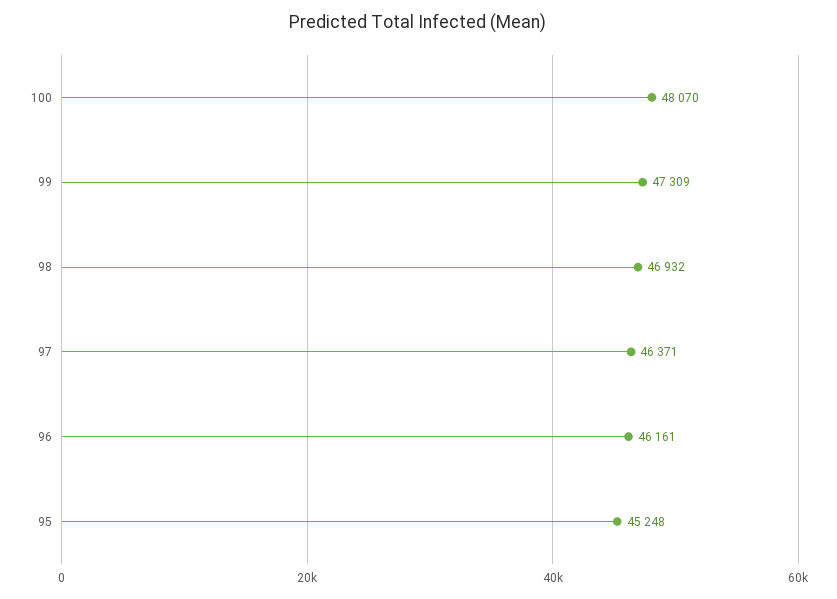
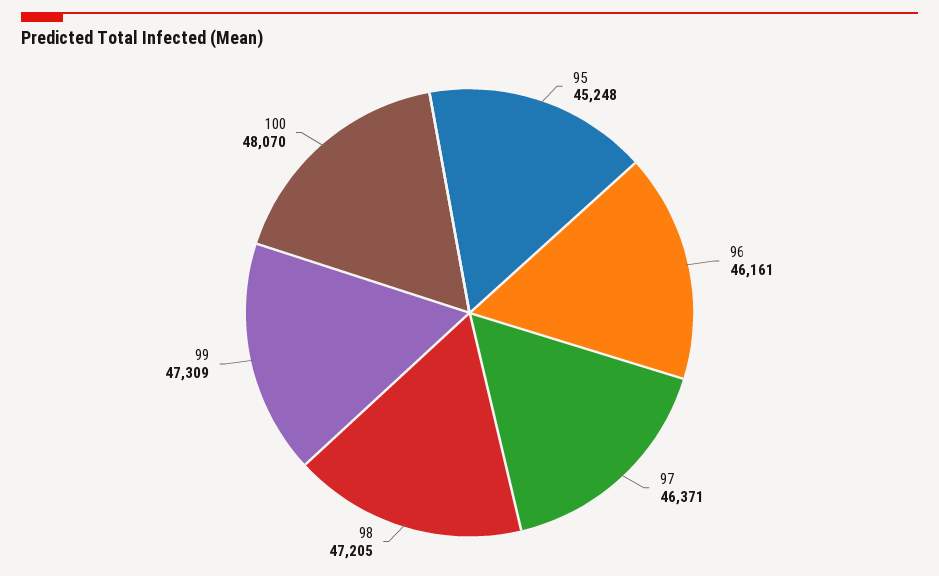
  {
    "100": 48070,
    "99": 47309,
-   "98": 46932,
+   "98": 47205,
    "97": 46371,
    "96": 46161,
    "95": 45248
  }

